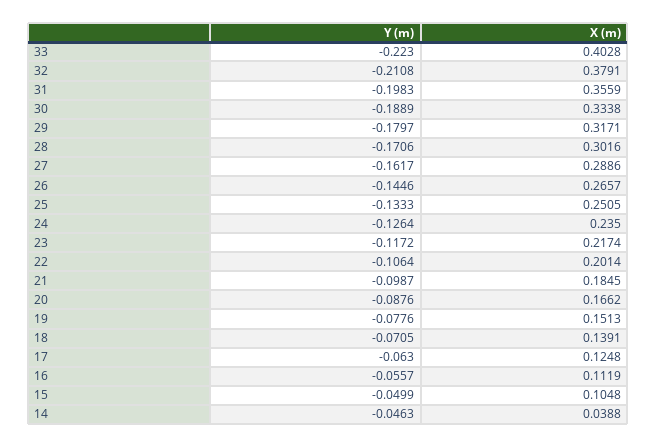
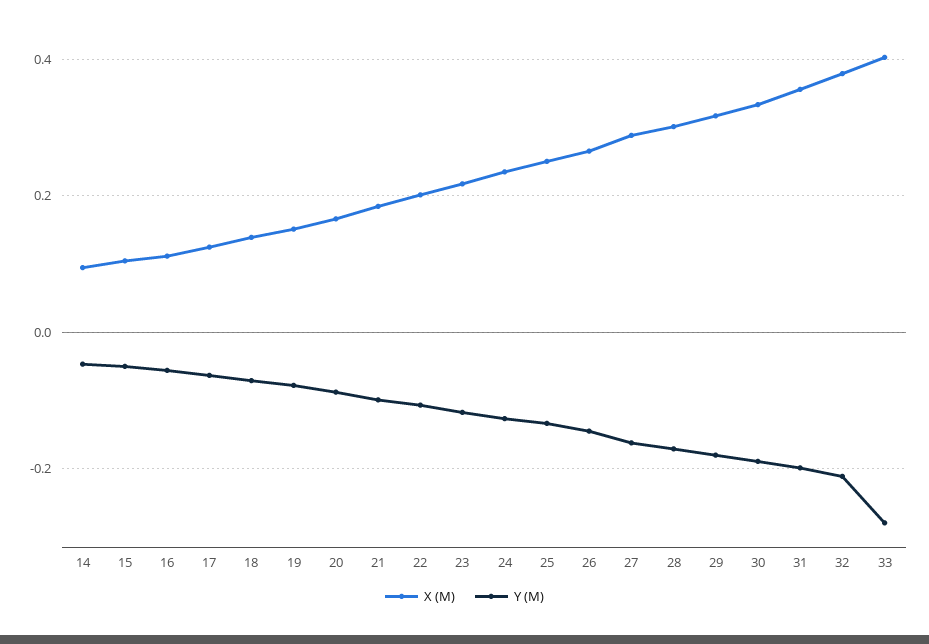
  {
    "Y (m)": {
-     "33": -0.223,
+     "33": -0.28,
      "32": -0.2108,
      "31": -0.1983,
      "30": -0.1889,
      "29": -0.1797,
      "28": -0.1706,
      "27": -0.1617,
      "26": -0.1446,
      "25": -0.1333,
      "24": -0.1264,
      "23": -0.1172,
      "22": -0.1064,
      "21": -0.0987,
      "20": -0.0876,
      "19": -0.0776,
      "18": -0.0705,
      "17": -0.063,
      "16": -0.0557,
      "15": -0.0499,
      "14": -0.0463
    },
    "X (m)": {
      "33": 0.4028,
      "32": 0.3791,
      "31": 0.3559,
      "30": 0.3338,
      "29": 0.3171,
      "28": 0.3016,
      "27": 0.2886,
      "26": 0.2657,
      "25": 0.2505,
      "24": 0.235,
      "23": 0.2174,
      "22": 0.2014,
      "21": 0.1845,
      "20": 0.1662,
      "19": 0.1513,
      "18": 0.1391,
      "17": 0.1248,
      "16": 0.1119,
      "15": 0.1048,
-     "14": 0.0388
+     "14": 0.1
    }
  }

